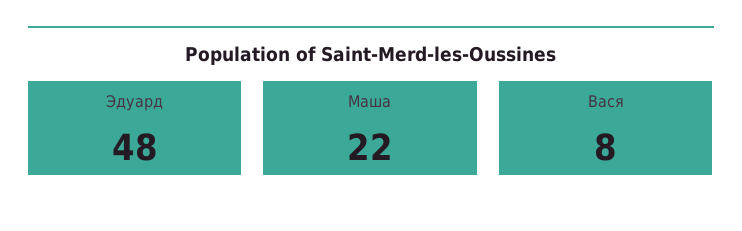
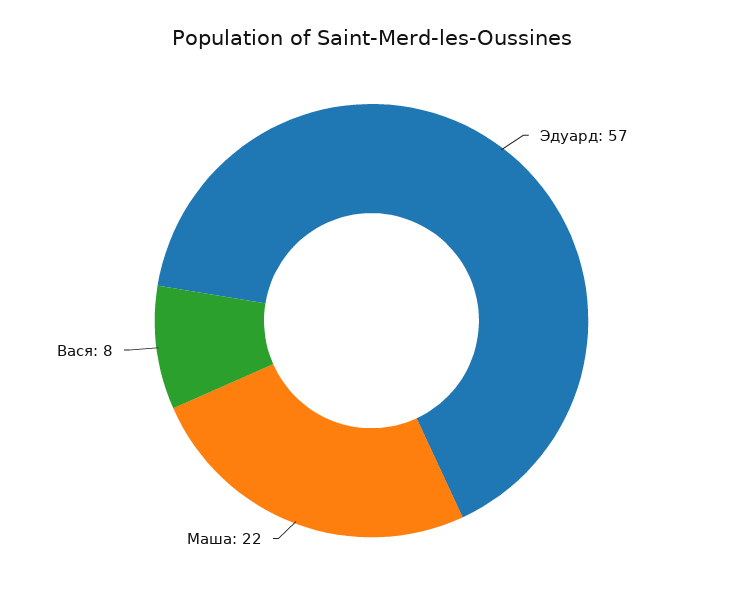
  {
-   "Эдуард": 48,
+   "Эдуард": 57,
    "Маша": 22,
    "Вася": 8
  }

